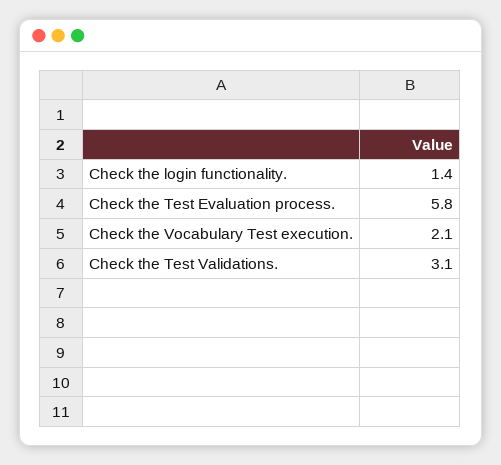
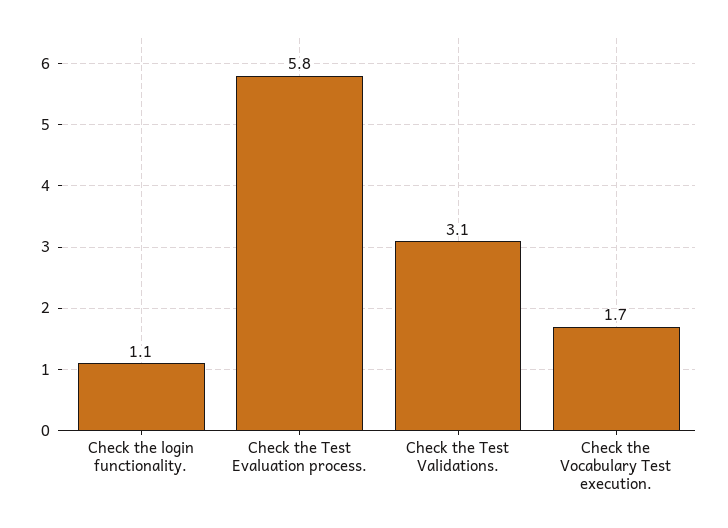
  {
-   "Check the login functionality.": 1.4,
+   "Check the login functionality.": 1.1,
    "Check the Test Evaluation process.": 5.8,
-   "Check the Vocabulary Test execution.": 2.1,
+   "Check the Vocabulary Test execution.": 1.7,
    "Check the Test Validations.": 3.1
  }

